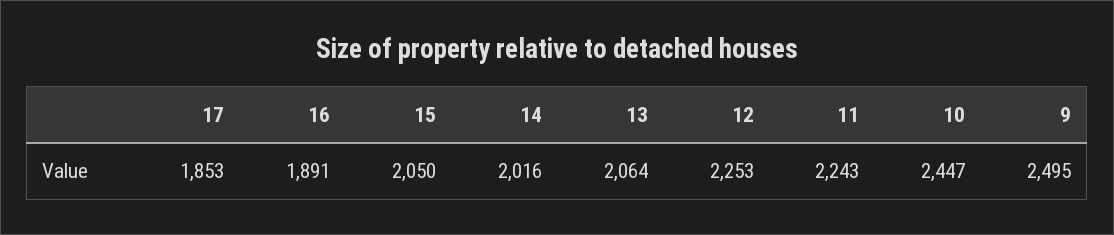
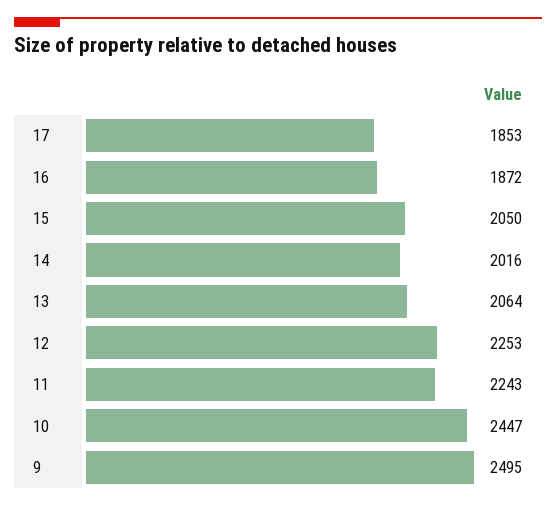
  {
    "17": 1853,
-   "16": 1891,
+   "16": 1872,
    "15": 2050,
    "14": 2016,
    "13": 2064,
    "12": 2253,
    "11": 2243,
    "10": 2447,
    "9": 2495
  }

